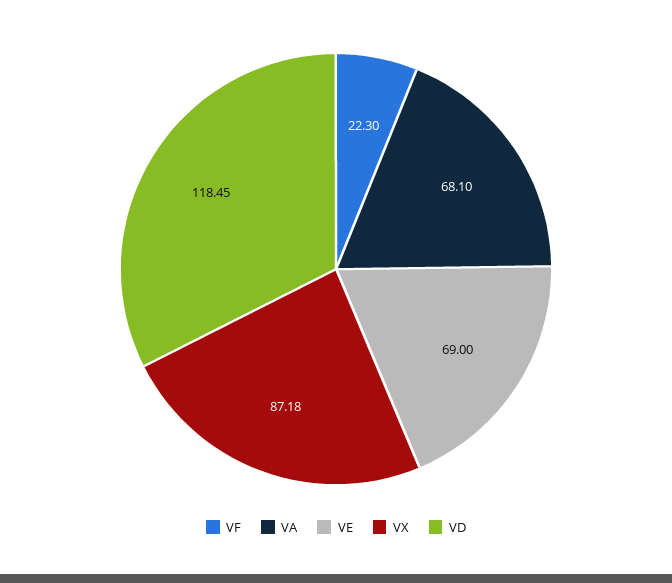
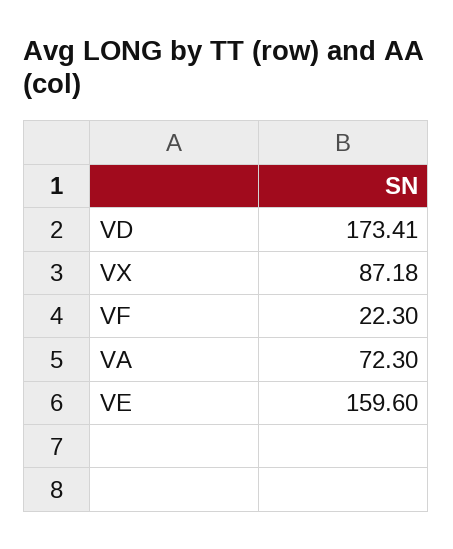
  {
    "VF": 22.3,
-   "VA": 68.1,
+   "VA": 72.3,
-   "VE": 69,
+   "VE": 159.6,
    "VX": 87.18,
-   "VD": 118.45
+   "VD": 173.41
  }

